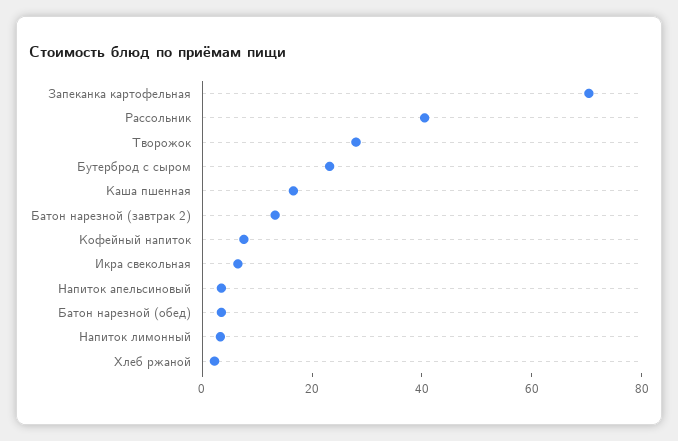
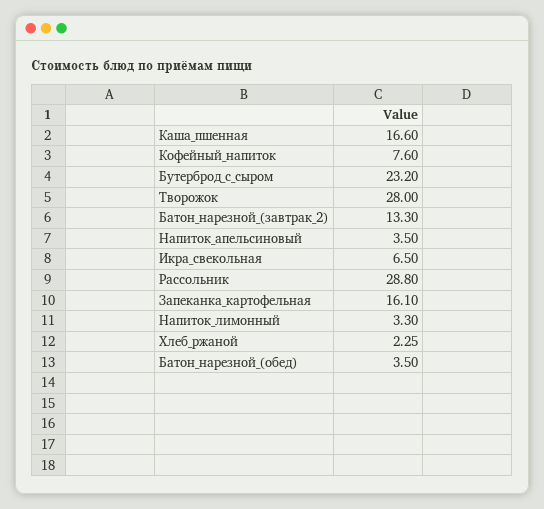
  {
-   "Запеканка картофельная": 70,
+   "Запеканка картофельная": 16.1,
-   "Рассольник": 40,
+   "Рассольник": 28.8,
    "Творожок": 28,
    "Бутерброд с сыром": 23.2,
    "Каша пшенная": 16.6,
    "Батон нарезной (завтрак 2)": 13.3,
    "Кофейный напиток": 7.6,
    "Икра свекольная": 6.5,
    "Напиток апельсиновый": 3.5,
    "Батон нарезной (обед)": 3.5,
    "Напиток лимонный": 3.3,
    "Хлеб ржаной": 2.25
  }

